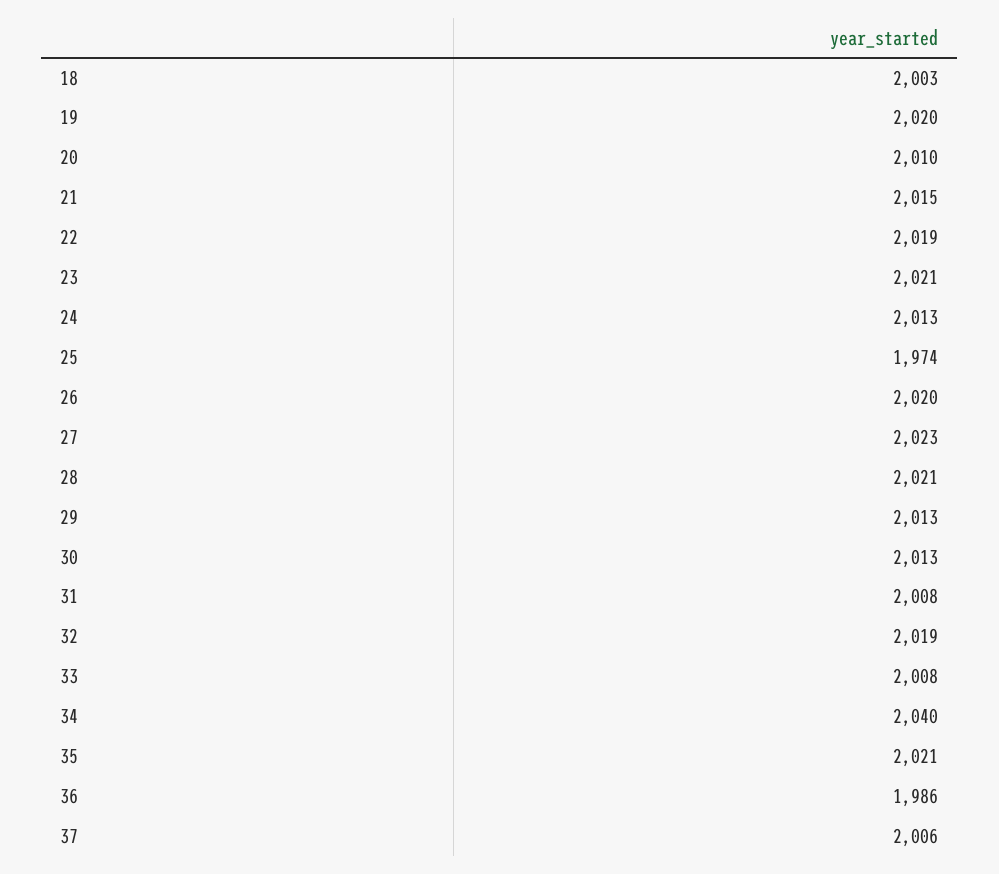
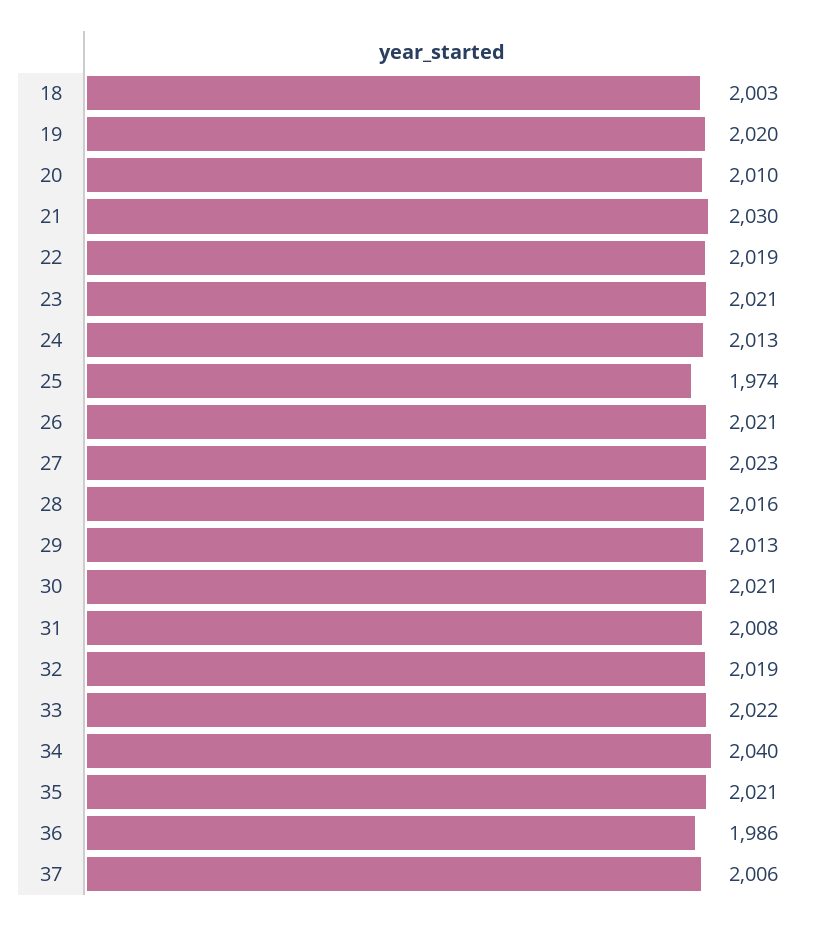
  {
    "18": 2003,
    "19": 2020,
    "20": 2010,
-   "21": 2015,
+   "21": 2030,
    "22": 2019,
    "23": 2021,
    "24": 2013,
    "25": 1974,
-   "26": 2020,
+   "26": 2021,
    "27": 2023,
-   "28": 2021,
+   "28": 2016,
    "29": 2013,
-   "30": 2013,
+   "30": 2021,
    "31": 2008,
    "32": 2019,
-   "33": 2008,
+   "33": 2022,
    "34": 2040,
    "35": 2021,
    "36": 1986,
    "37": 2006
  }

